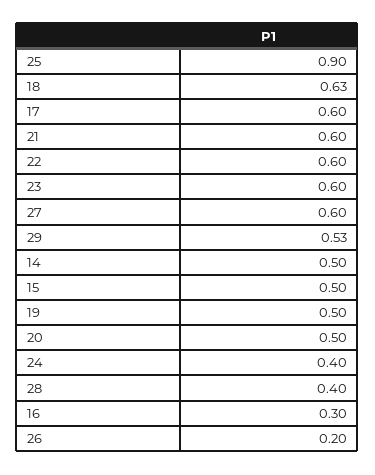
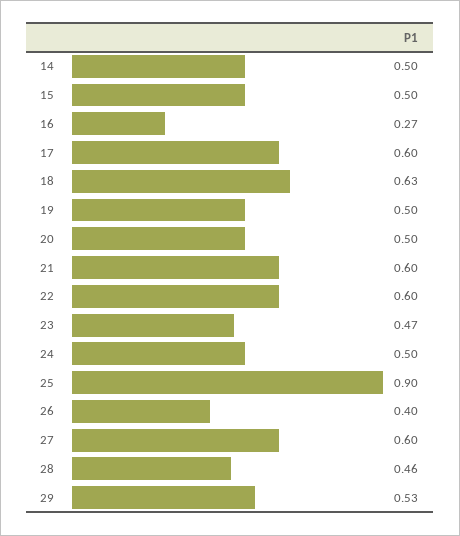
  {
    "25": 0.9,
    "18": 0.63,
    "17": 0.6,
    "21": 0.6,
    "22": 0.6,
-   "23": 0.6,
+   "23": 0.47,
    "27": 0.6,
    "29": 0.53,
    "14": 0.5,
    "15": 0.5,
    "19": 0.5,
    "20": 0.5,
-   "24": 0.4,
+   "24": 0.5,
-   "28": 0.4,
+   "28": 0.46,
-   "16": 0.3,
+   "16": 0.27,
-   "26": 0.2
+   "26": 0.4
  }

